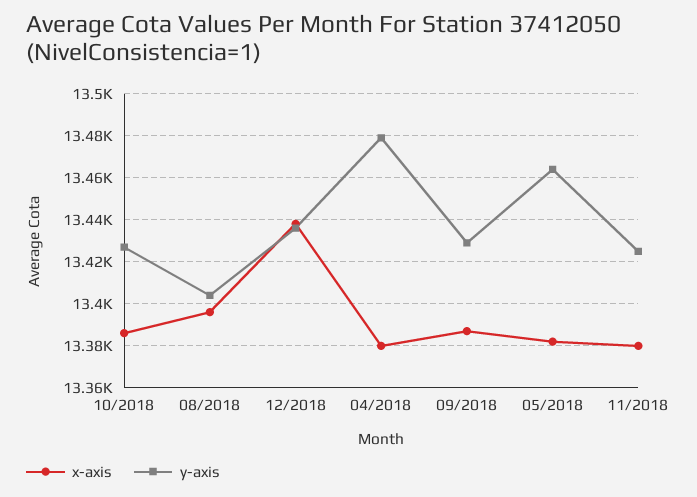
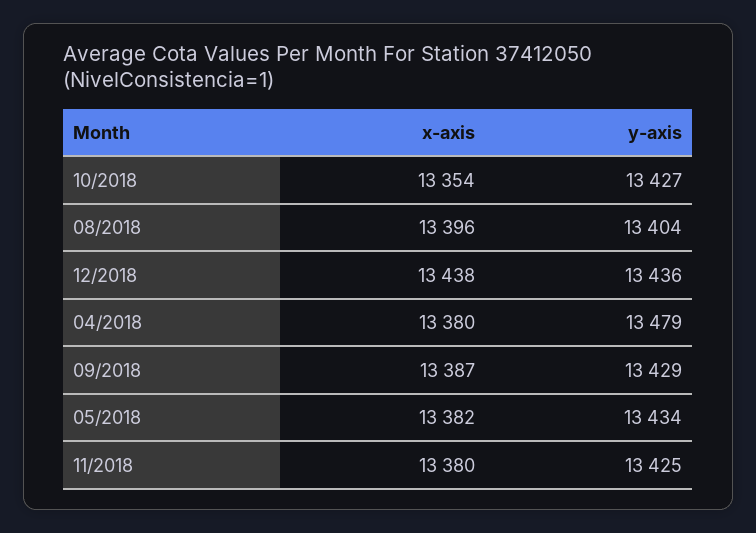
  {
    "x-axis": {
-     "10/2018": 13385,
+     "10/2018": 13354,
      "08/2018": 13396,
      "12/2018": 13438,
      "04/2018": 13380,
      "09/2018": 13387,
      "05/2018": 13382,
      "11/2018": 13380
    },
    "y-axis": {
      "10/2018": 13427,
      "08/2018": 13404,
      "12/2018": 13436,
      "04/2018": 13479,
      "09/2018": 13429,
-     "05/2018": 13465,
+     "05/2018": 13434,
      "11/2018": 13425
    }
  }

